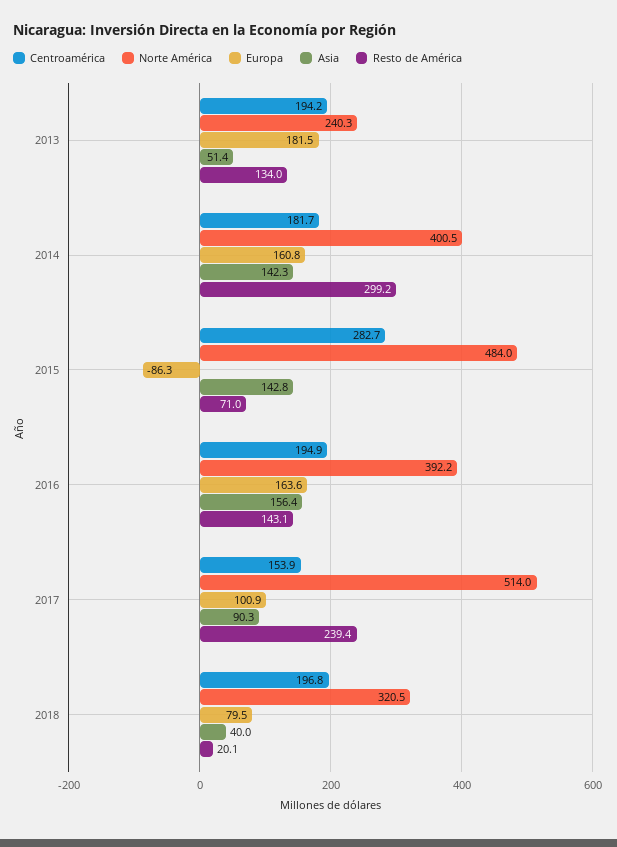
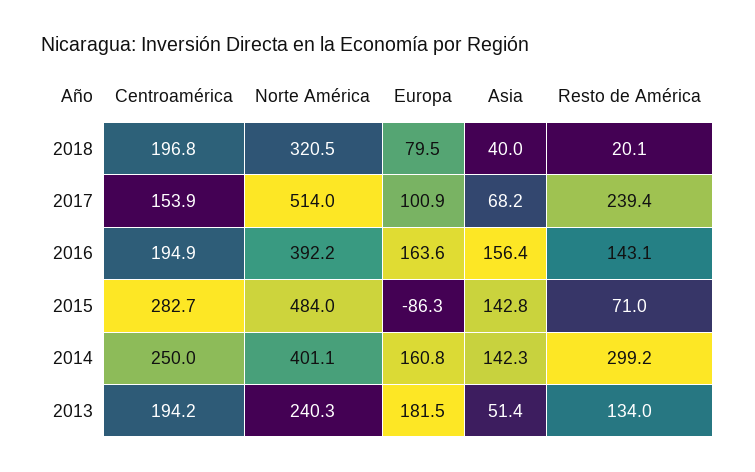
  {
    "Centroamérica": {
      "2013": 194.2,
-     "2014": 181.7,
+     "2014": 250,
      "2015": 282.7,
      "2016": 194.9,
      "2017": 153.9,
      "2018": 196.8
    },
    "Norte América": {
      "2013": 240.3,
-     "2014": 400.5,
+     "2014": 401.1,
      "2015": 484,
      "2016": 392.2,
      "2017": 514,
      "2018": 320.5
    },
    "Europa": {
      "2013": 181.5,
      "2014": 160.8,
      "2015": -86.3,
      "2016": 163.6,
      "2017": 100.9,
      "2018": 79.5
    },
    "Asia": {
      "2013": 51.4,
      "2014": 142.3,
      "2015": 142.8,
      "2016": 156.4,
-     "2017": 90.3,
+     "2017": 68.2,
      "2018": 40
    },
    "Resto de América": {
      "2013": 134,
      "2014": 299.2,
      "2015": 71,
      "2016": 143.1,
      "2017": 239.4,
      "2018": 20.1
    }
  }

